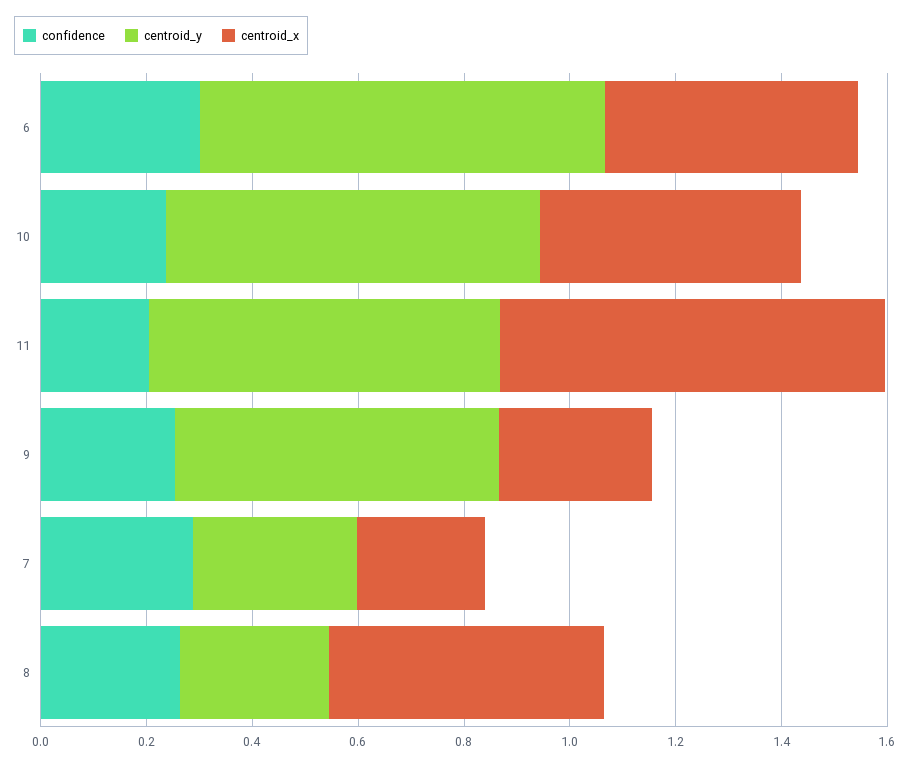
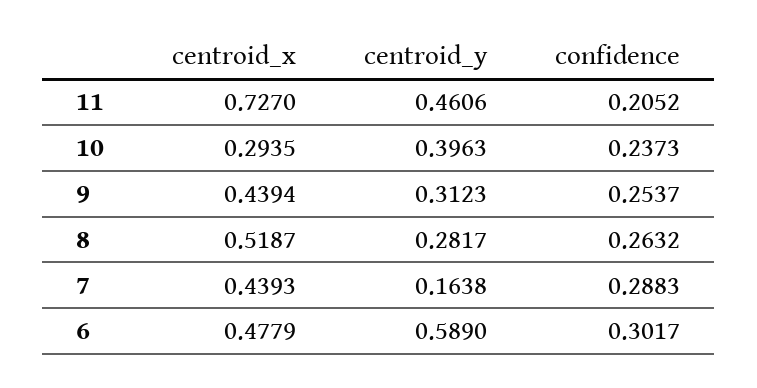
  {
    "confidence": {
      "6": 0.3017,
      "10": 0.2373,
      "11": 0.2052,
      "9": 0.2537,
      "7": 0.2883,
      "8": 0.2632
    },
    "centroid_y": {
-     "6": 0.75,
+     "6": 0.589,
-     "10": 0.7,
+     "10": 0.3963,
-     "11": 0.65,
+     "11": 0.4606,
-     "9": 0.6,
+     "9": 0.3123,
-     "7": 0.3,
+     "7": 0.1638,
      "8": 0.2817
    },
    "centroid_x": {
      "6": 0.4779,
-     "10": 0.5,
+     "10": 0.2935,
      "11": 0.727,
-     "9": 0.3,
+     "9": 0.4394,
-     "7": 0.25,
+     "7": 0.4393,
      "8": 0.5187
    }
  }

